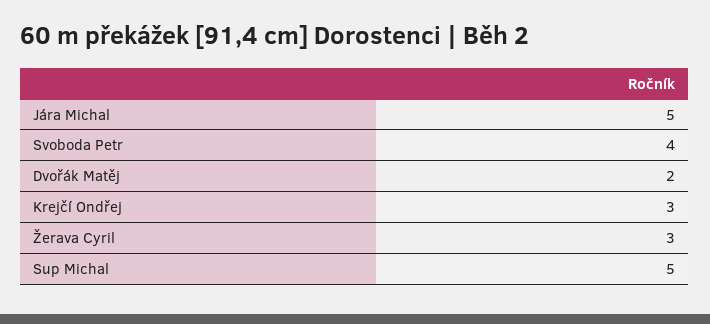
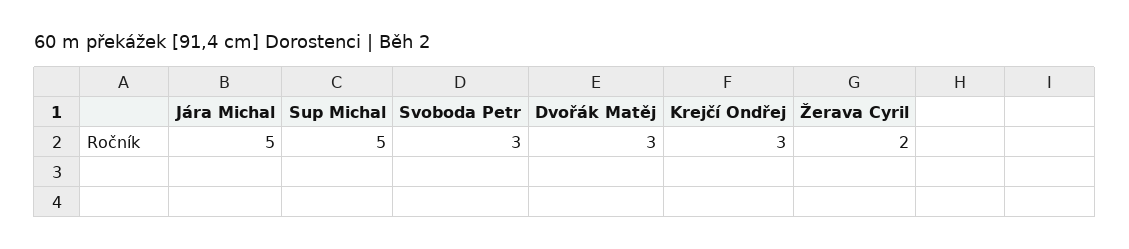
  {
    "Jára Michal": 5,
-   "Svoboda Petr": 4,
+   "Svoboda Petr": 3,
-   "Dvořák Matěj": 2,
+   "Dvořák Matěj": 3,
    "Krejčí Ondřej": 3,
-   "Žerava Cyril": 3,
+   "Žerava Cyril": 2,
    "Sup Michal": 5
  }

